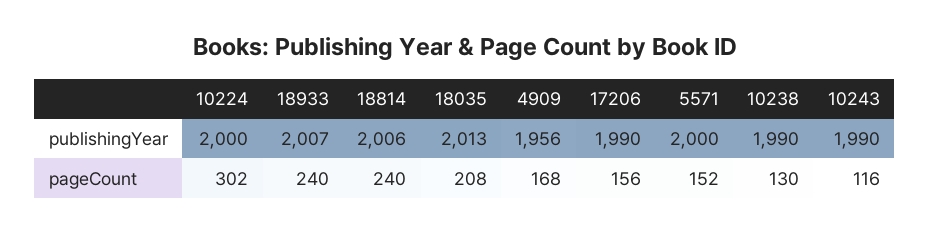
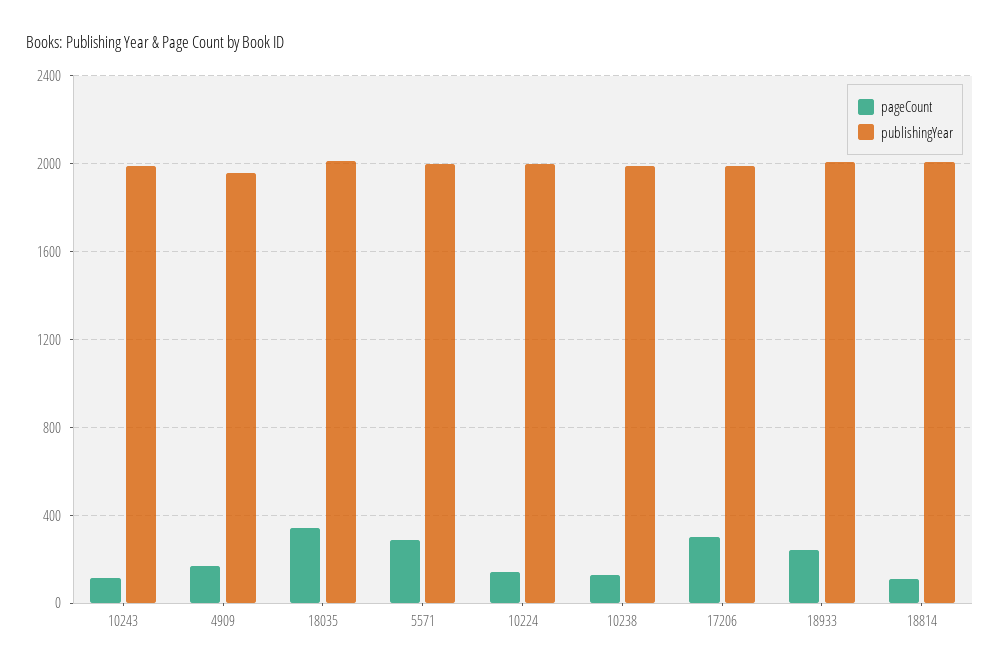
  {
    "publishingYear": {
      "10224": 2000,
      "18933": 2007,
      "18814": 2006,
      "18035": 2013,
      "4909": 1956,
      "17206": 1990,
      "5571": 2000,
      "10238": 1990,
      "10243": 1990
    },
    "pageCount": {
-     "10224": 302,
+     "10224": 150,
      "18933": 240,
-     "18814": 240,
+     "18814": 100,
-     "18035": 208,
+     "18035": 350,
      "4909": 168,
-     "17206": 156,
+     "17206": 300,
-     "5571": 152,
+     "5571": 300,
      "10238": 130,
      "10243": 116
    }
  }

